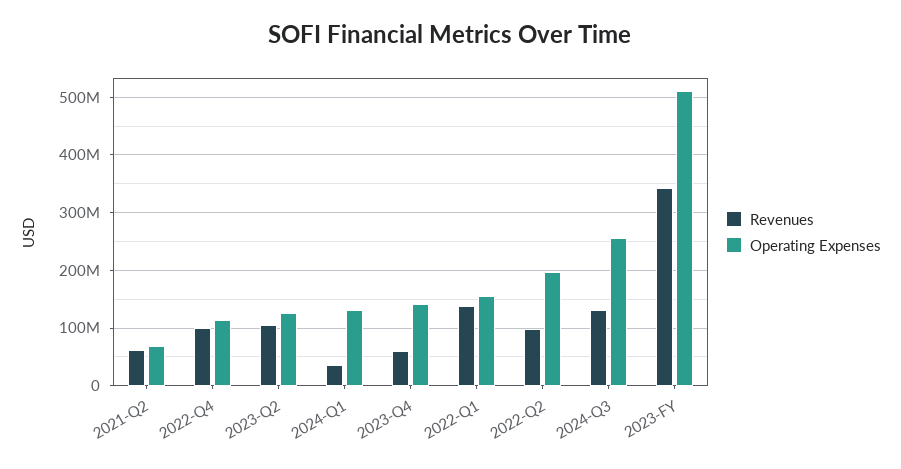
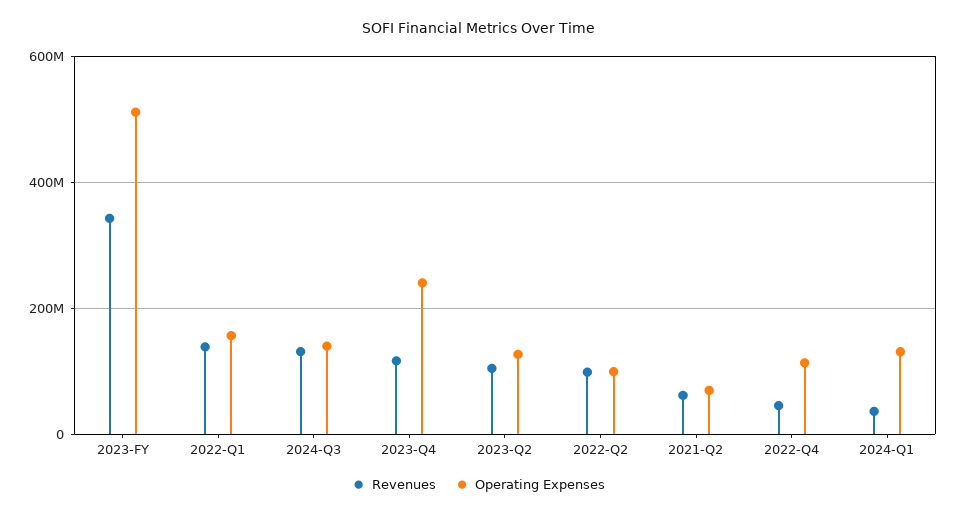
  {
    "Revenues": {
      "2021-Q2": 60000000,
-     "2022-Q4": 100000000,
+     "2022-Q4": 40000000,
      "2023-Q2": 100000000,
      "2024-Q1": 40000000,
-     "2023-Q4": 60000000,
+     "2023-Q4": 120000000,
      "2022-Q1": 140000000,
      "2022-Q2": 100000000,
      "2024-Q3": 140000000,
      "2023-FY": 340000000
    },
    "Operating Expenses": {
      "2021-Q2": 60000000,
      "2022-Q4": 120000000,
      "2023-Q2": 120000000,
      "2024-Q1": 140000000,
-     "2023-Q4": 140000000,
+     "2023-Q4": 240000000,
      "2022-Q1": 160000000,
-     "2022-Q2": 200000000,
+     "2022-Q2": 100000000,
-     "2024-Q3": 260000000,
+     "2024-Q3": 140000000,
      "2023-FY": 520000000
    }
  }

